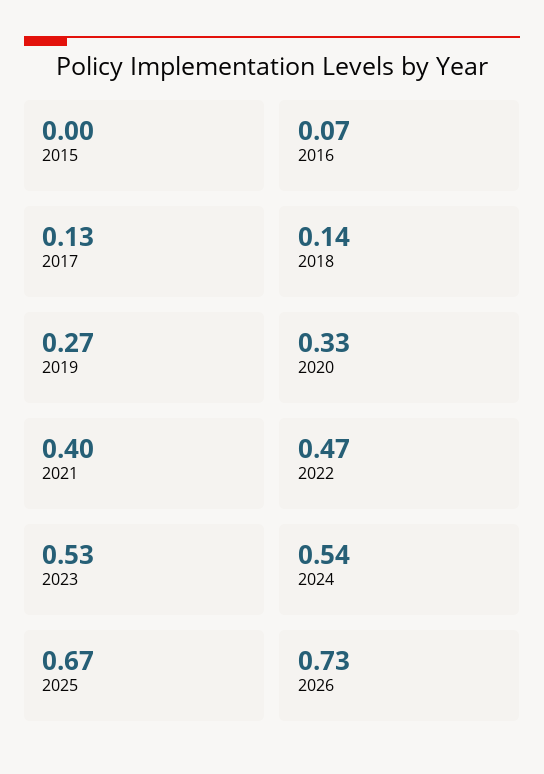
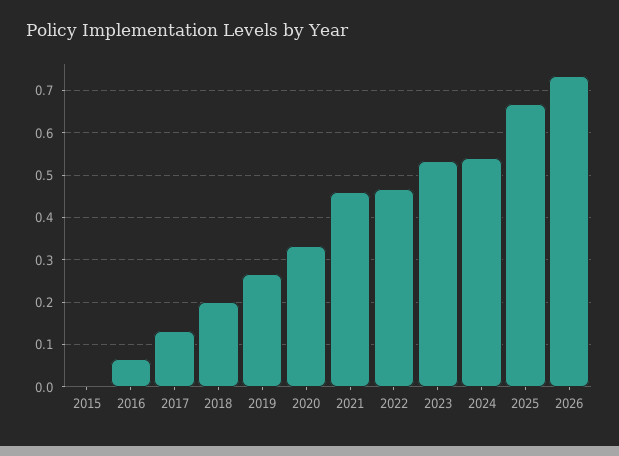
  {
    "2015": 0,
    "2016": 0.07,
    "2017": 0.13,
-   "2018": 0.14,
+   "2018": 0.2,
    "2019": 0.27,
    "2020": 0.33,
-   "2021": 0.4,
+   "2021": 0.46,
    "2022": 0.47,
    "2023": 0.53,
    "2024": 0.54,
    "2025": 0.67,
    "2026": 0.73
  }

